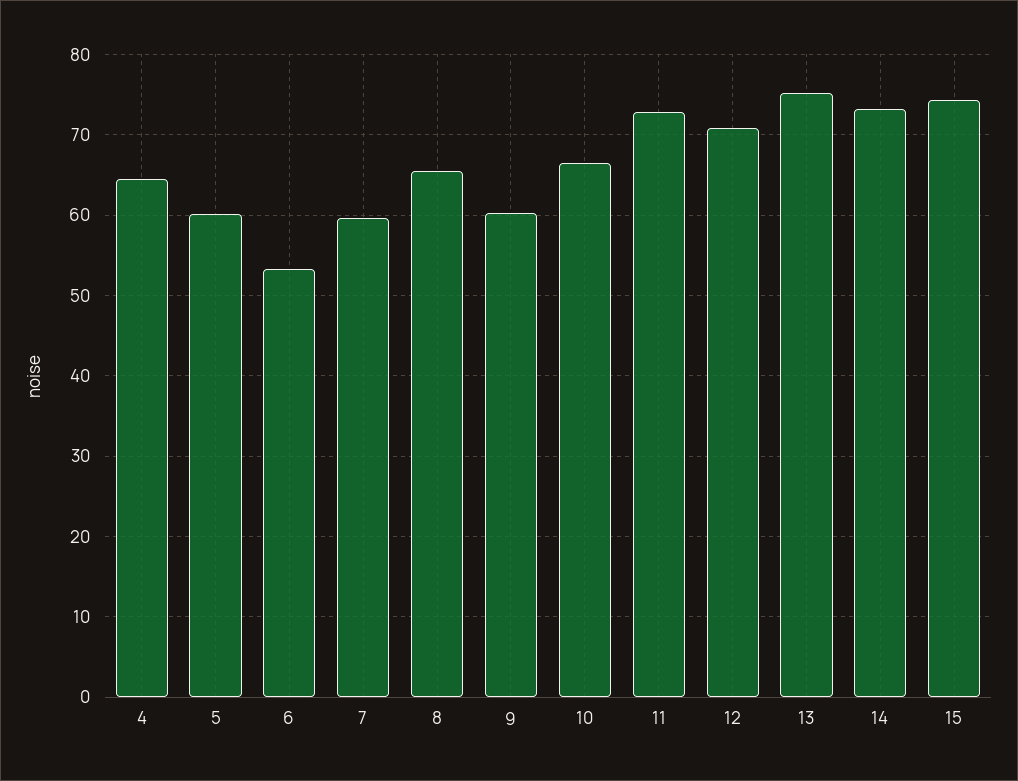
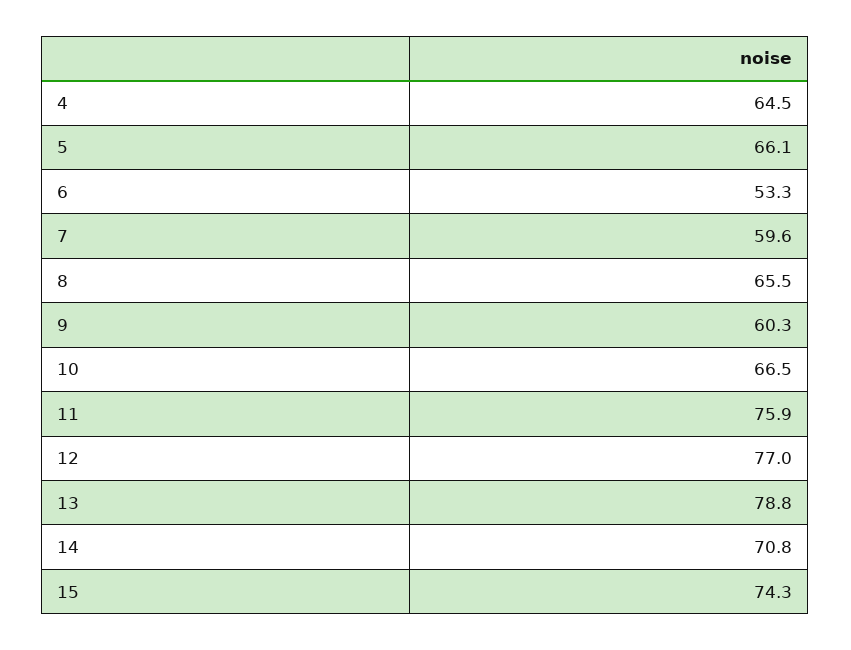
  {
    "4": 64.5,
-   "5": 60,
+   "5": 66.1,
    "6": 53.3,
    "7": 59.6,
    "8": 65.5,
    "9": 60.3,
    "10": 66.5,
-   "11": 73,
+   "11": 75.9,
-   "12": 71,
+   "12": 77,
-   "13": 75,
+   "13": 78.8,
-   "14": 73,
+   "14": 70.8,
    "15": 74.3
  }

